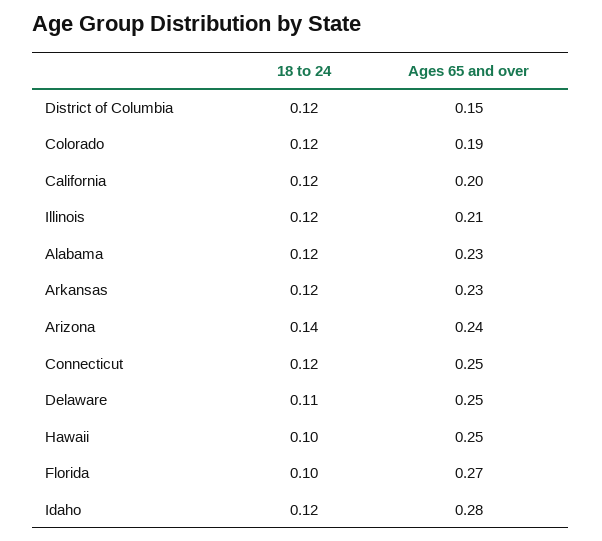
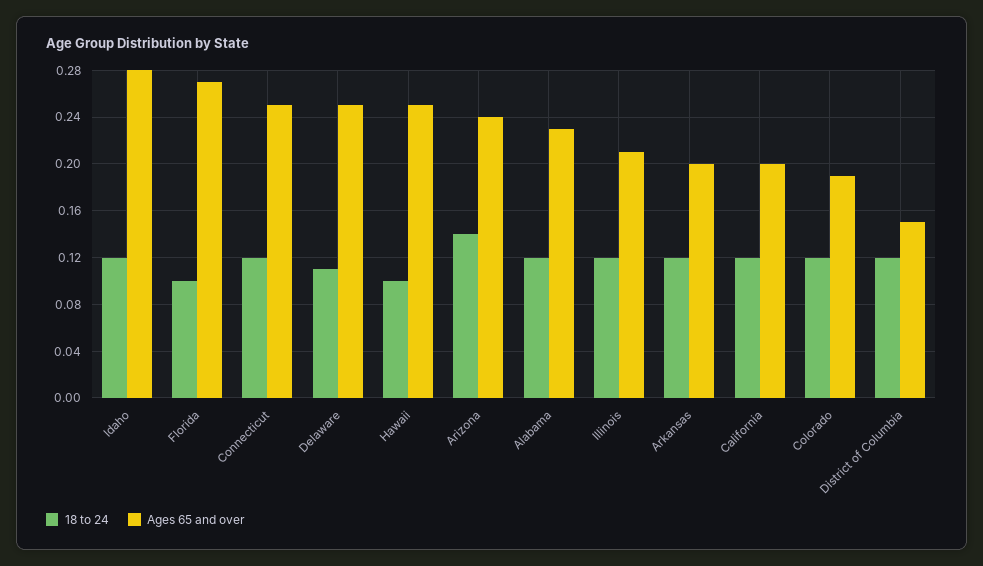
  {
    "18 to 24": {
      "District of Columbia": 0.12,
      "Colorado": 0.12,
      "California": 0.12,
      "Illinois": 0.12,
      "Alabama": 0.12,
      "Arkansas": 0.12,
      "Arizona": 0.14,
      "Connecticut": 0.12,
      "Delaware": 0.11,
      "Hawaii": 0.1,
      "Florida": 0.1,
      "Idaho": 0.12
    },
    "Ages 65 and over": {
      "District of Columbia": 0.15,
      "Colorado": 0.19,
      "California": 0.2,
      "Illinois": 0.21,
      "Alabama": 0.23,
-     "Arkansas": 0.23,
+     "Arkansas": 0.2,
      "Arizona": 0.24,
      "Connecticut": 0.25,
      "Delaware": 0.25,
      "Hawaii": 0.25,
      "Florida": 0.27,
      "Idaho": 0.28
    }
  }

